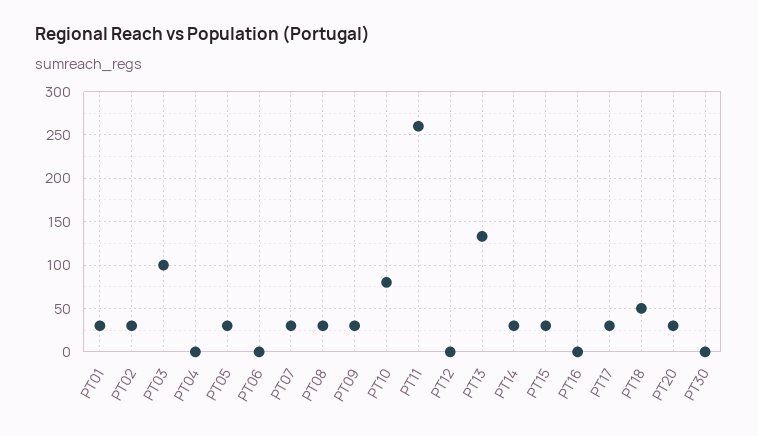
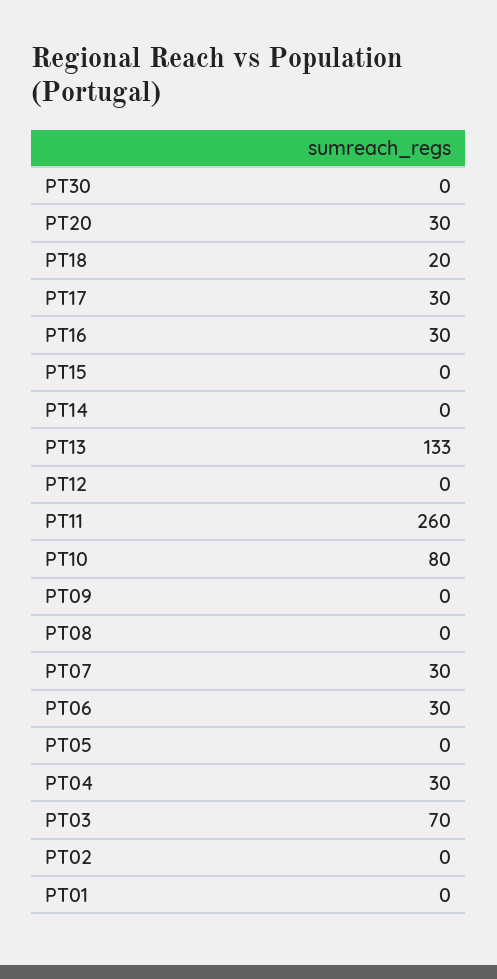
  {
-   "PT01": 30,
+   "PT01": 0,
-   "PT02": 30,
+   "PT02": 0,
-   "PT03": 100,
+   "PT03": 70,
-   "PT04": 0,
+   "PT04": 30,
-   "PT05": 30,
+   "PT05": 0,
-   "PT06": 0,
+   "PT06": 30,
    "PT07": 30,
-   "PT08": 30,
+   "PT08": 0,
-   "PT09": 30,
+   "PT09": 0,
    "PT10": 80,
    "PT11": 260,
    "PT12": 0,
    "PT13": 133,
-   "PT14": 30,
+   "PT14": 0,
-   "PT15": 30,
+   "PT15": 0,
-   "PT16": 0,
+   "PT16": 30,
    "PT17": 30,
-   "PT18": 50,
+   "PT18": 20,
    "PT20": 30,
    "PT30": 0
  }

